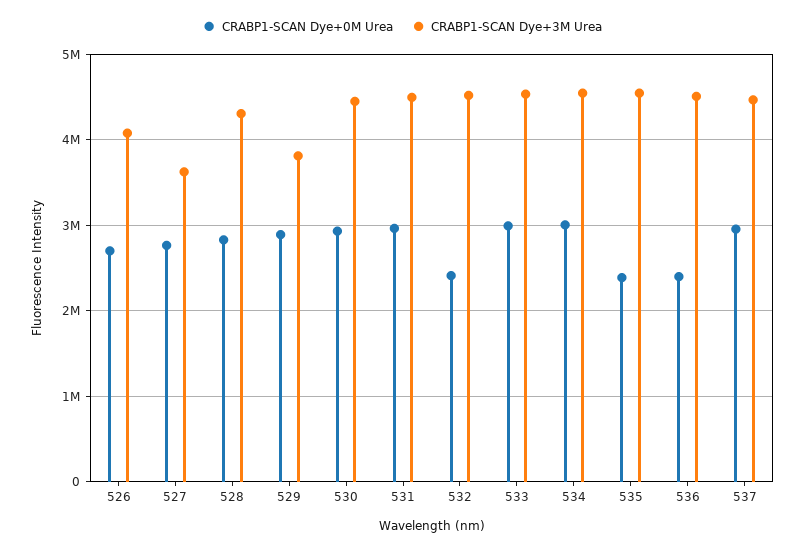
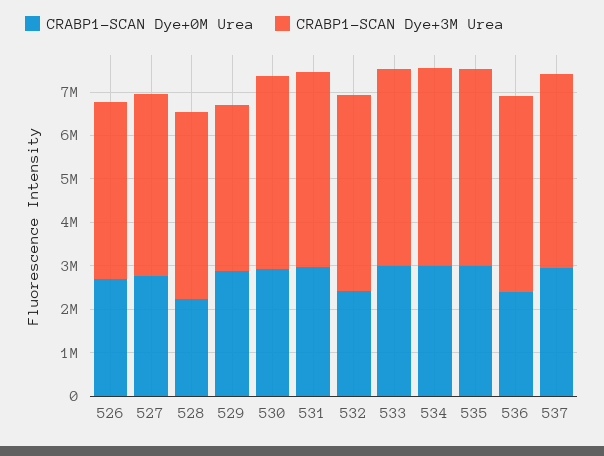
  {
    "CRABP1-SCAN Dye+0M Urea": {
      "526": 2700000,
      "527": 2800000,
-     "528": 2800000,
+     "528": 2200000,
      "529": 2900000,
      "530": 2900000,
      "531": 3000000,
      "532": 2400000,
      "533": 3000000,
      "534": 3000000,
-     "535": 2400000,
+     "535": 3000000,
      "536": 2400000,
      "537": 3000000
    },
    "CRABP1-SCAN Dye+3M Urea": {
      "526": 4100000,
-     "527": 3600000,
+     "527": 4200000,
      "528": 4300000,
      "529": 3800000,
      "530": 4400000,
      "531": 4500000,
      "532": 4500000,
      "533": 4500000,
      "534": 4500000,
      "535": 4500000,
      "536": 4500000,
      "537": 4500000
    }
  }

